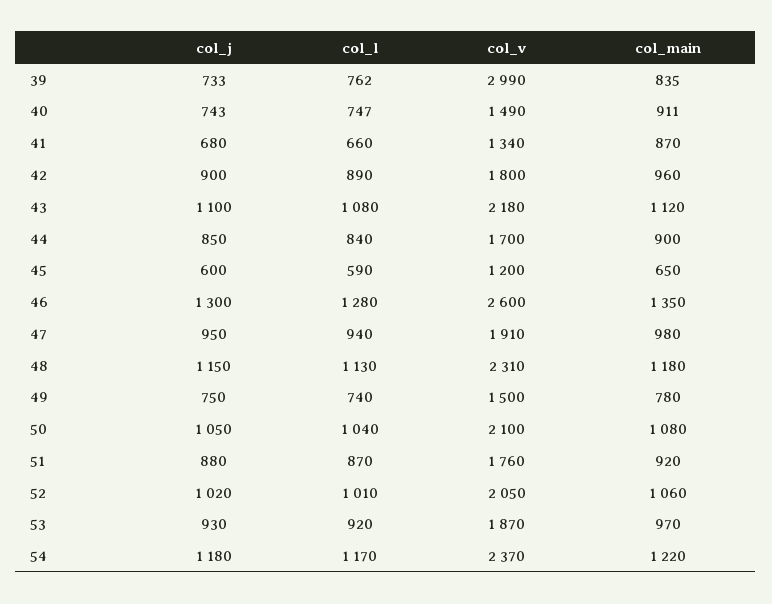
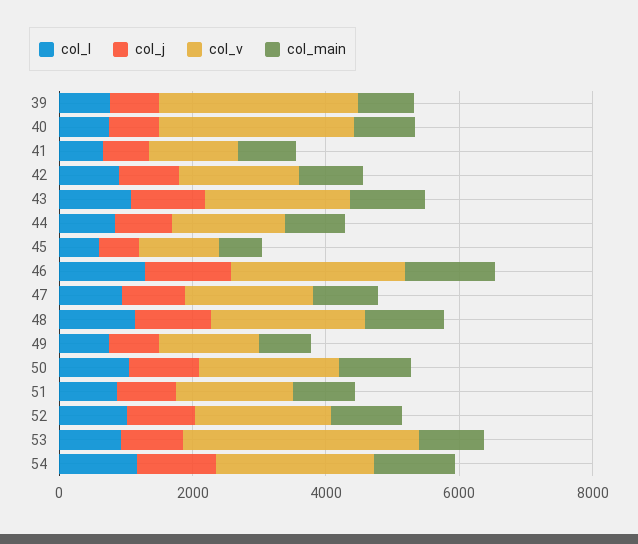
  {
    "col_j": {
      "39": 733,
      "40": 743,
      "41": 680,
      "42": 900,
      "43": 1100,
      "44": 850,
      "45": 600,
      "46": 1300,
      "47": 950,
      "48": 1150,
      "49": 750,
      "50": 1050,
      "51": 880,
      "52": 1020,
      "53": 930,
      "54": 1180
    },
    "col_l": {
      "39": 762,
      "40": 747,
      "41": 660,
      "42": 890,
      "43": 1080,
      "44": 840,
      "45": 590,
      "46": 1280,
      "47": 940,
      "48": 1130,
      "49": 740,
      "50": 1040,
      "51": 870,
      "52": 1010,
      "53": 920,
      "54": 1170
    },
    "col_v": {
      "39": 2990,
-     "40": 1490,
+     "40": 3000,
      "41": 1340,
      "42": 1800,
      "43": 2180,
      "44": 1700,
      "45": 1200,
      "46": 2600,
      "47": 1910,
      "48": 2310,
      "49": 1500,
      "50": 2100,
      "51": 1760,
      "52": 2050,
-     "53": 1870,
+     "53": 3500,
      "54": 2370
    },
    "col_main": {
      "39": 835,
      "40": 911,
      "41": 870,
      "42": 960,
      "43": 1120,
      "44": 900,
      "45": 650,
      "46": 1350,
      "47": 980,
      "48": 1180,
      "49": 780,
      "50": 1080,
      "51": 920,
      "52": 1060,
      "53": 970,
      "54": 1220
    }
  }

